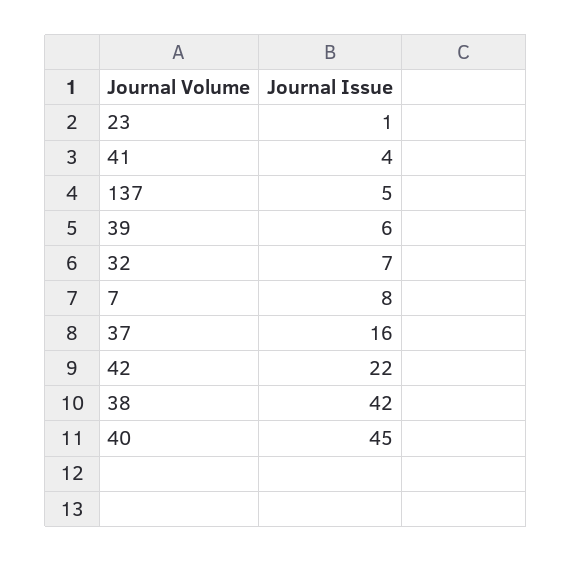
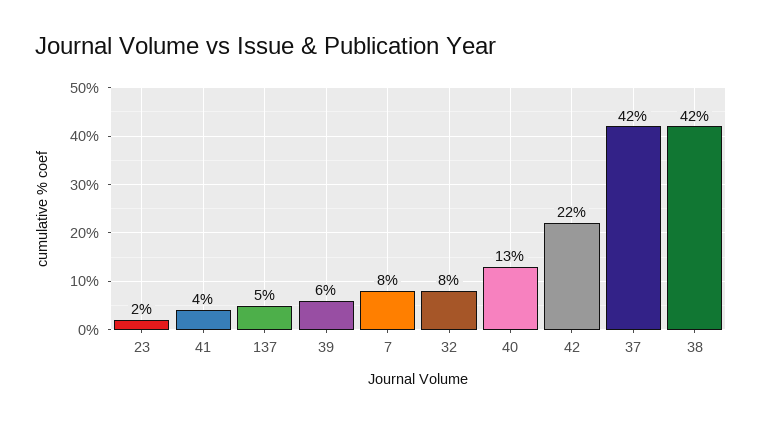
  {
-   "23": 1,
+   "23": 2,
    "41": 4,
    "137": 5,
    "39": 6,
-   "32": 7,
+   "32": 8,
    "7": 8,
-   "37": 16,
+   "37": 42,
    "42": 22,
    "38": 42,
-   "40": 45
+   "40": 13
  }

